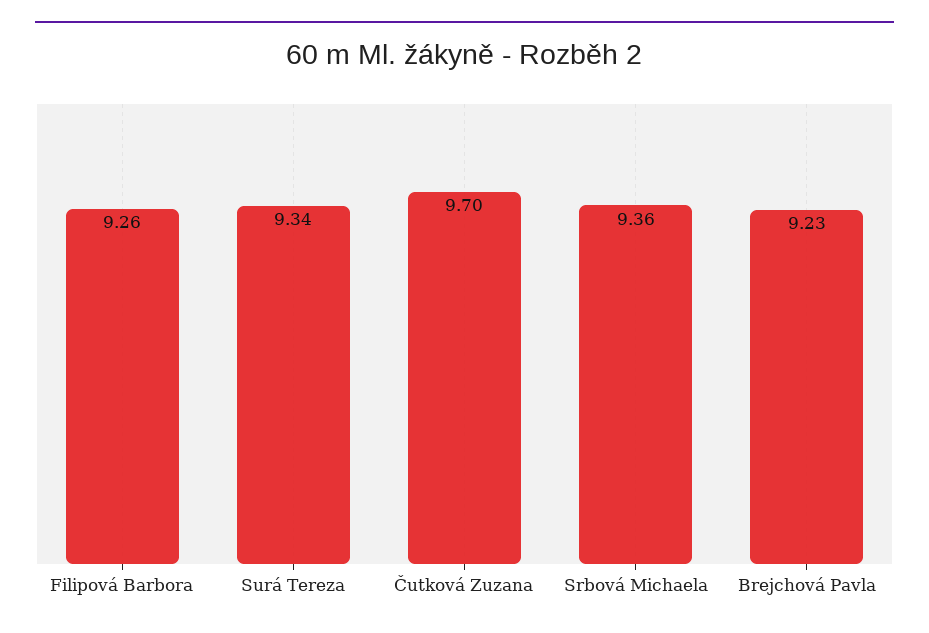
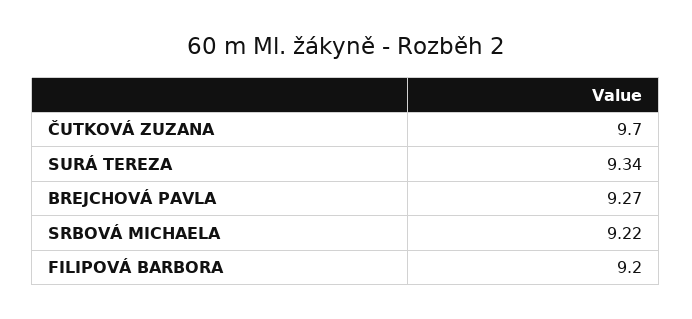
  {
-   "Filipová Barbora": 9.26,
+   "Filipová Barbora": 9.2,
    "Surá Tereza": 9.34,
    "Čutková Zuzana": 9.7,
-   "Srbová Michaela": 9.36,
+   "Srbová Michaela": 9.22,
-   "Brejchová Pavla": 9.23
+   "Brejchová Pavla": 9.27
  }

